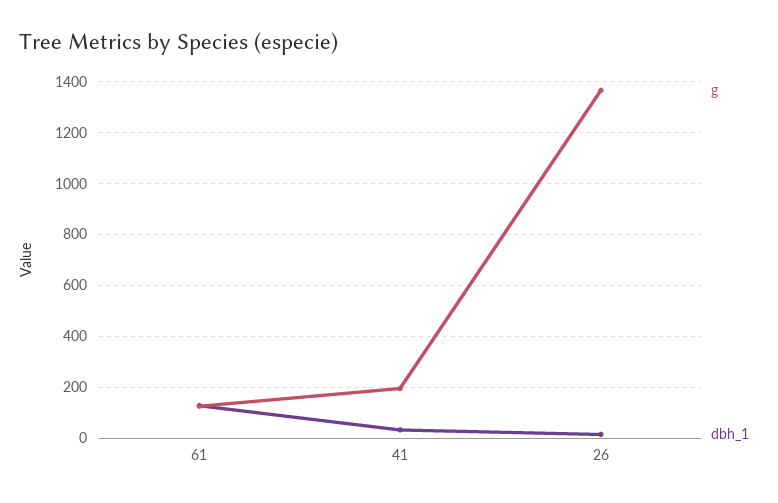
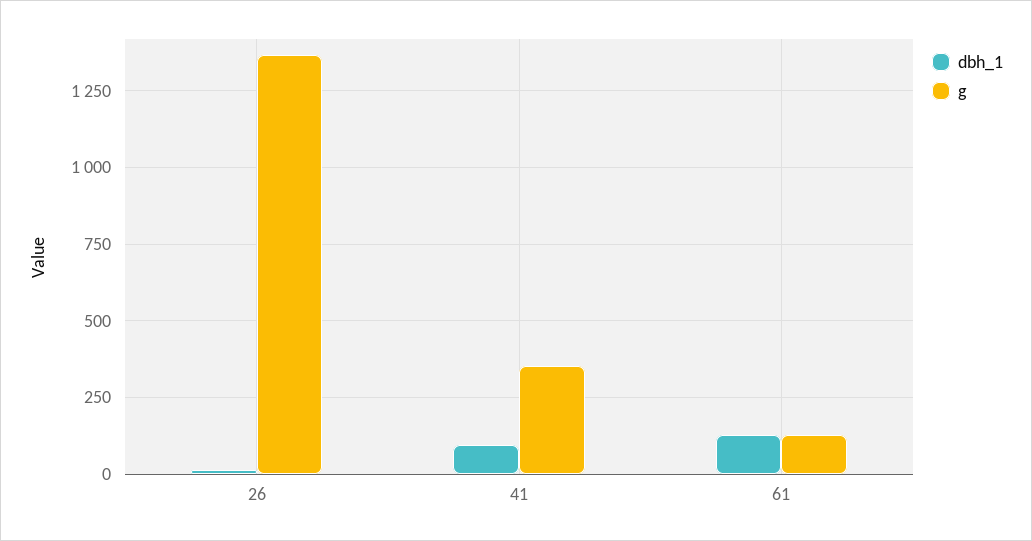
  {
    "g": {
      "61": 125,
-     "41": 200,
+     "41": 350,
      "26": 1375
    },
    "dbh_1": {
      "61": 125,
-     "41": 25,
+     "41": 100,
      "26": 25
    }
  }

